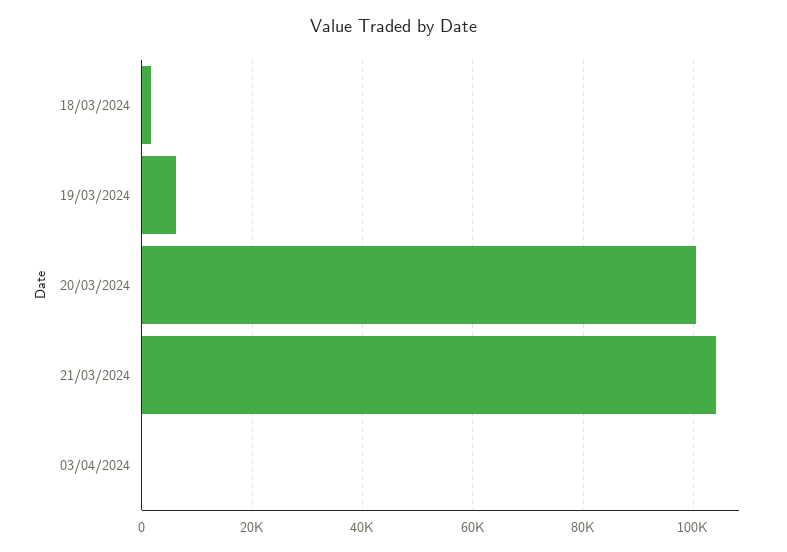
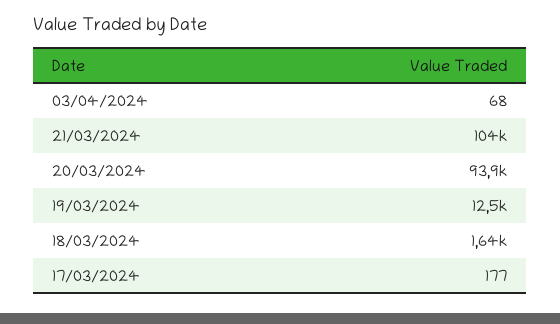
  {
    "18/03/2024": 1640,
-   "19/03/2024": 6000,
+   "19/03/2024": 12500,
-   "20/03/2024": 100000,
+   "20/03/2024": 93900,
    "21/03/2024": 104000,
-   "03/04/2024": 68
+   "03/04/2024": 68,
+   "17/03/2024": 177
  }

